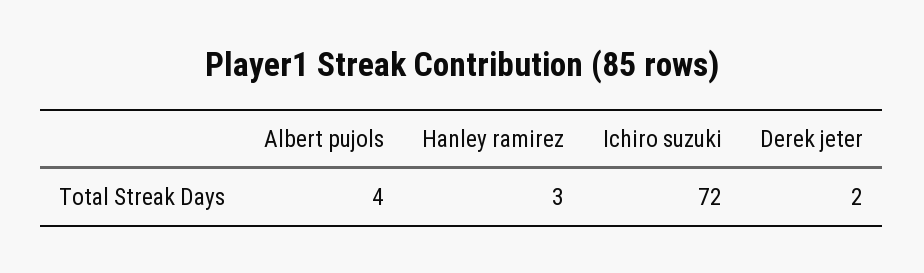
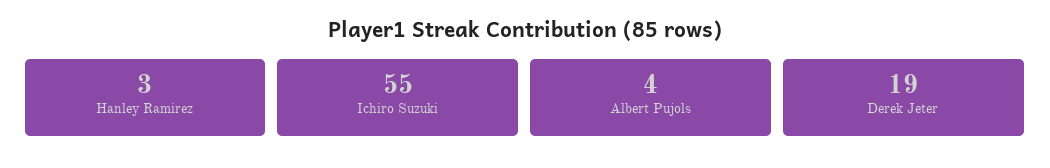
  {
    "Albert pujols": 4,
    "Hanley ramirez": 3,
-   "Ichiro suzuki": 72,
+   "Ichiro suzuki": 55,
-   "Derek jeter": 2
+   "Derek jeter": 19
  }

